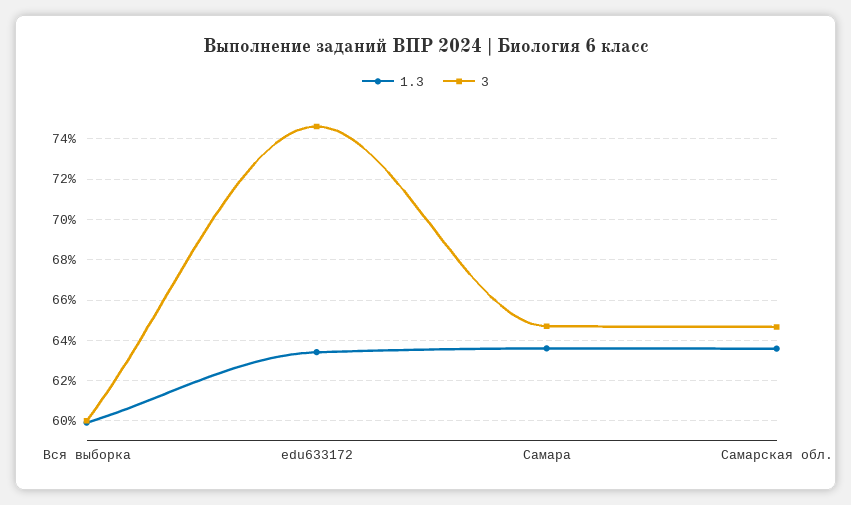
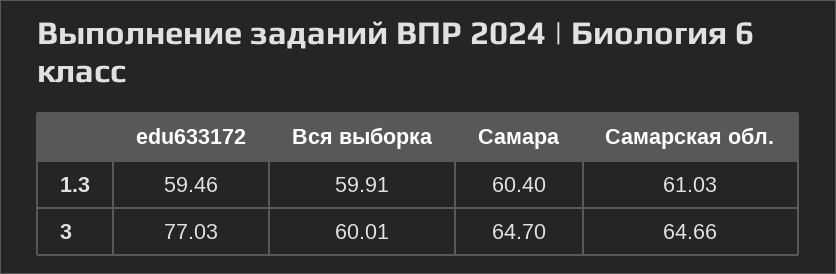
  {
    "1.3": {
      "Вся выборка": 59.91,
-     "edu633172": 63.5,
+     "edu633172": 59.46,
-     "Самара": 63.5,
+     "Самара": 60.4,
-     "Самарская обл.": 63.5
+     "Самарская обл.": 61.03
    },
    "3": {
      "Вся выборка": 60.01,
-     "edu633172": 74.5,
+     "edu633172": 77.03,
      "Самара": 64.7,
      "Самарская обл.": 64.66
    }
  }

